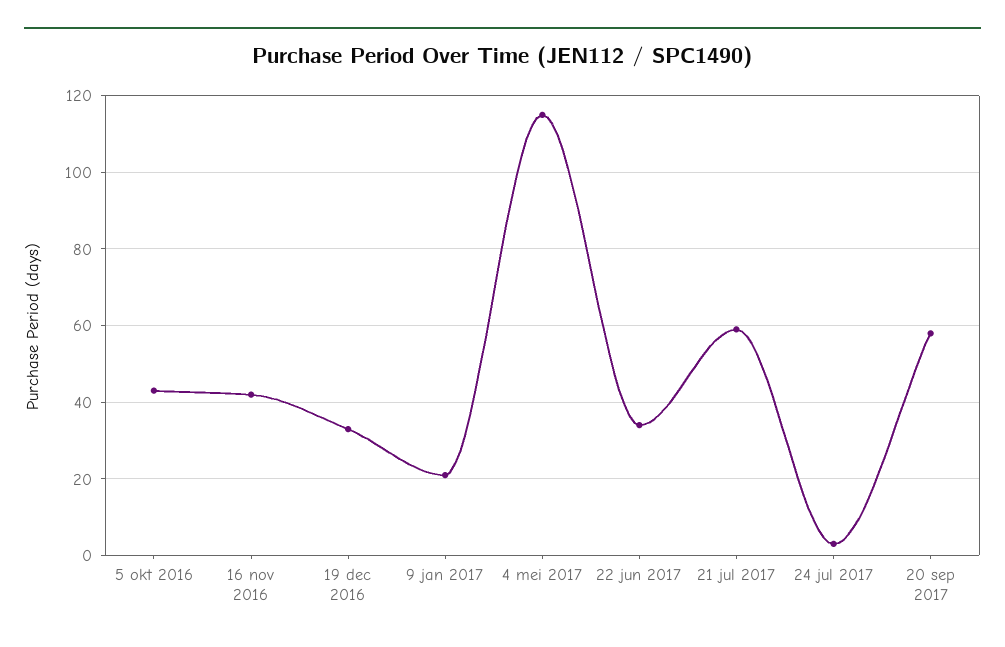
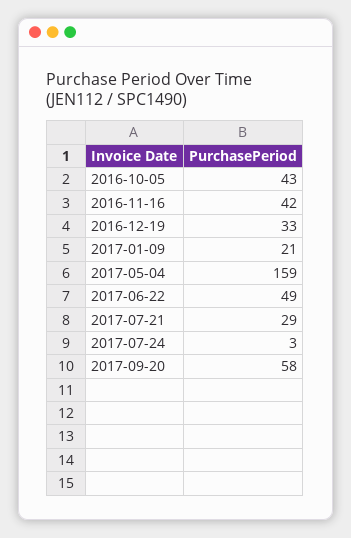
  {
    "5 okt 2016": 43,
    "16 nov 2016": 42,
    "19 dec 2016": 33,
    "9 jan 2017": 21,
-   "4 mei 2017": 115,
+   "4 mei 2017": 159,
-   "22 jun 2017": 35,
+   "22 jun 2017": 49,
-   "21 jul 2017": 60,
+   "21 jul 2017": 29,
    "24 jul 2017": 3,
    "20 sep 2017": 58
  }

